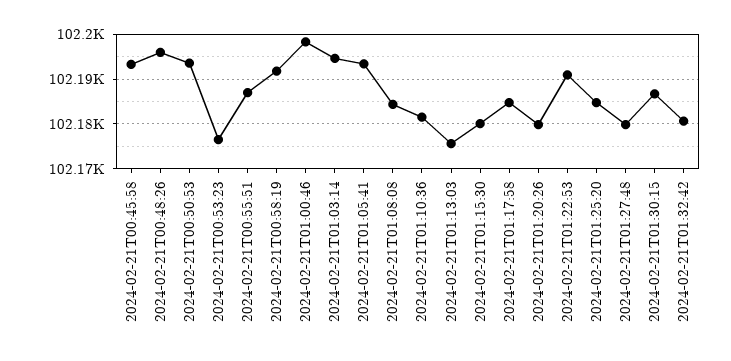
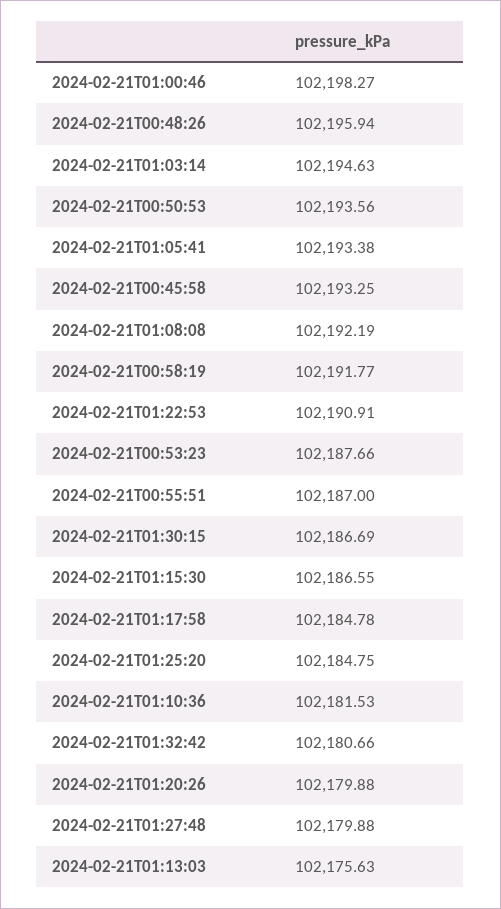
  {
    "2024-02-21T00:45:58": 102193.25,
    "2024-02-21T00:48:26": 102195.94,
    "2024-02-21T00:50:53": 102193.56,
-   "2024-02-21T00:53:23": 102176,
+   "2024-02-21T00:53:23": 102187.66,
    "2024-02-21T00:55:51": 102187,
    "2024-02-21T00:58:19": 102191.77,
    "2024-02-21T01:00:46": 102198.27,
    "2024-02-21T01:03:14": 102194.63,
    "2024-02-21T01:05:41": 102193.38,
-   "2024-02-21T01:08:08": 102184,
+   "2024-02-21T01:08:08": 102192.19,
    "2024-02-21T01:10:36": 102181.53,
    "2024-02-21T01:13:03": 102175.63,
-   "2024-02-21T01:15:30": 102180,
+   "2024-02-21T01:15:30": 102186.55,
    "2024-02-21T01:17:58": 102184.78,
    "2024-02-21T01:20:26": 102179.88,
    "2024-02-21T01:22:53": 102190.91,
    "2024-02-21T01:25:20": 102184.75,
    "2024-02-21T01:27:48": 102179.88,
    "2024-02-21T01:30:15": 102186.69,
    "2024-02-21T01:32:42": 102180.66
  }

